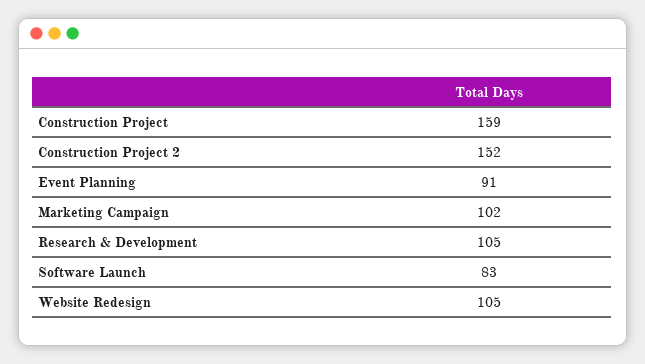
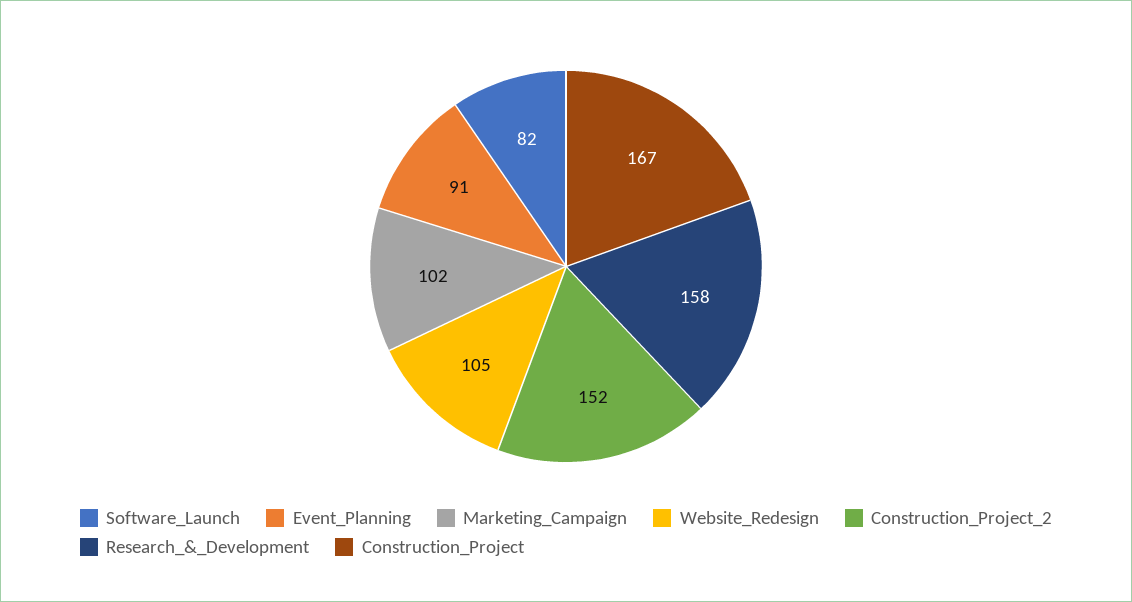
  {
-   "Construction Project": 159,
+   "Construction Project": 167,
    "Construction Project 2": 152,
    "Event Planning": 91,
    "Marketing Campaign": 102,
-   "Research & Development": 105,
+   "Research & Development": 158,
-   "Software Launch": 83,
+   "Software Launch": 82,
    "Website Redesign": 105
  }

